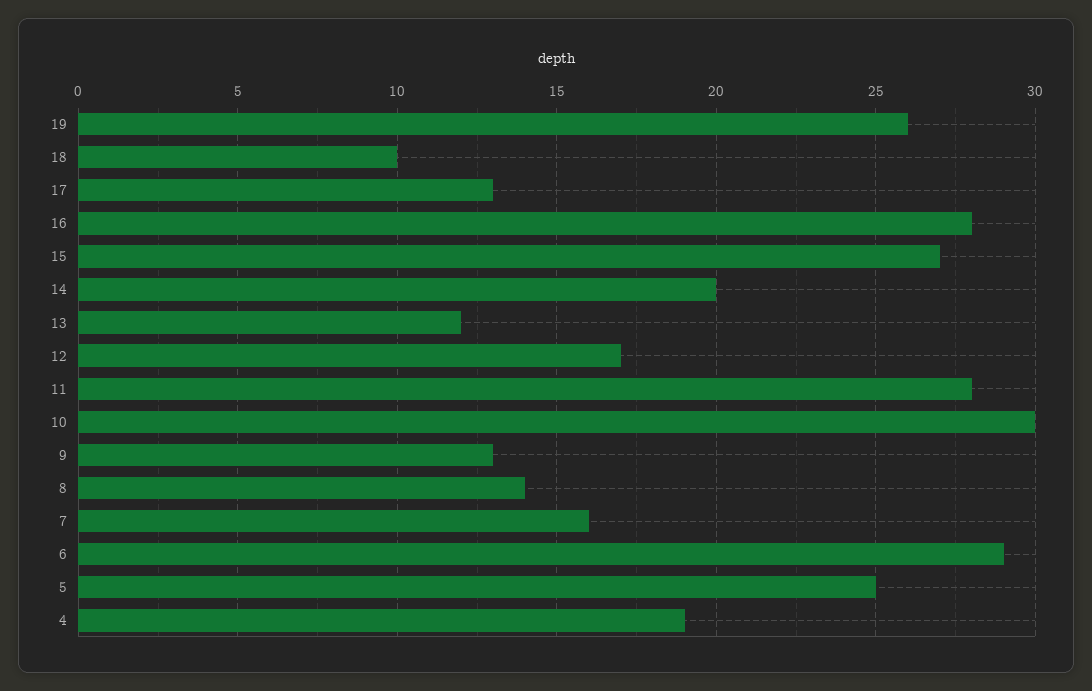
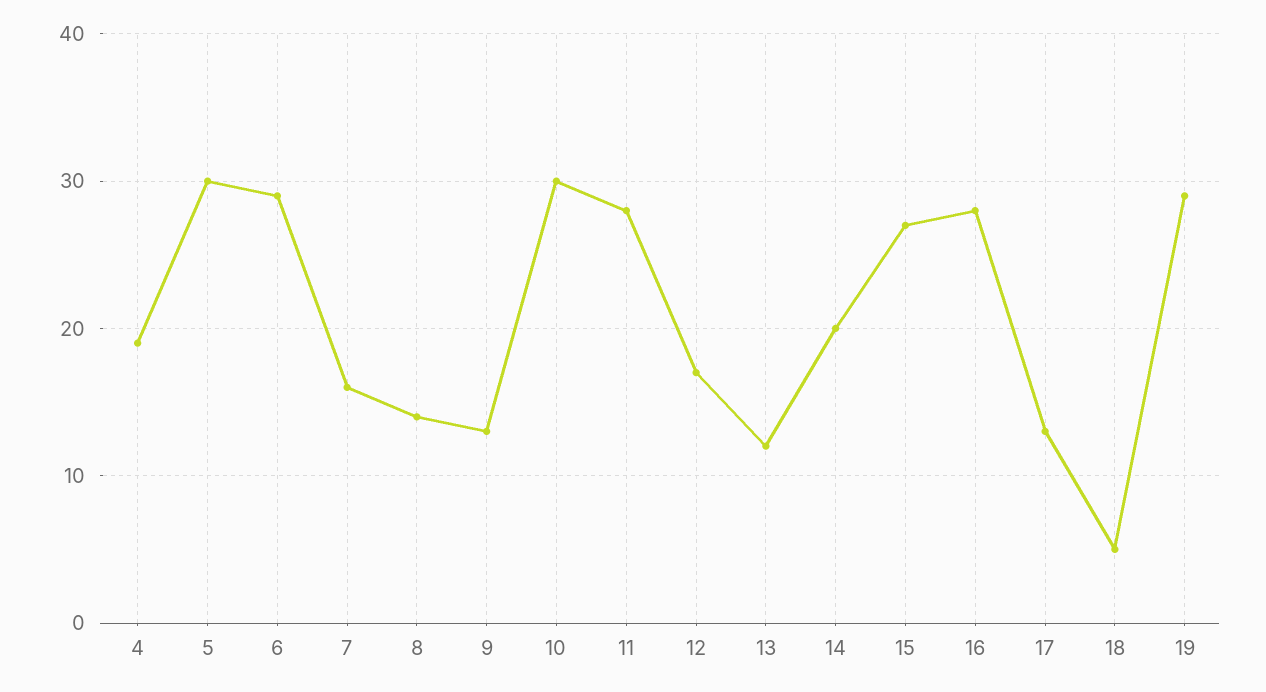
  {
-   "19": 26,
+   "19": 29,
-   "18": 10,
+   "18": 5,
    "17": 13,
    "16": 28,
    "15": 27,
    "14": 20,
    "13": 12,
    "12": 17,
    "11": 28,
    "10": 30,
    "9": 13,
    "8": 14,
    "7": 16,
    "6": 29,
-   "5": 25,
+   "5": 30,
    "4": 19
  }

